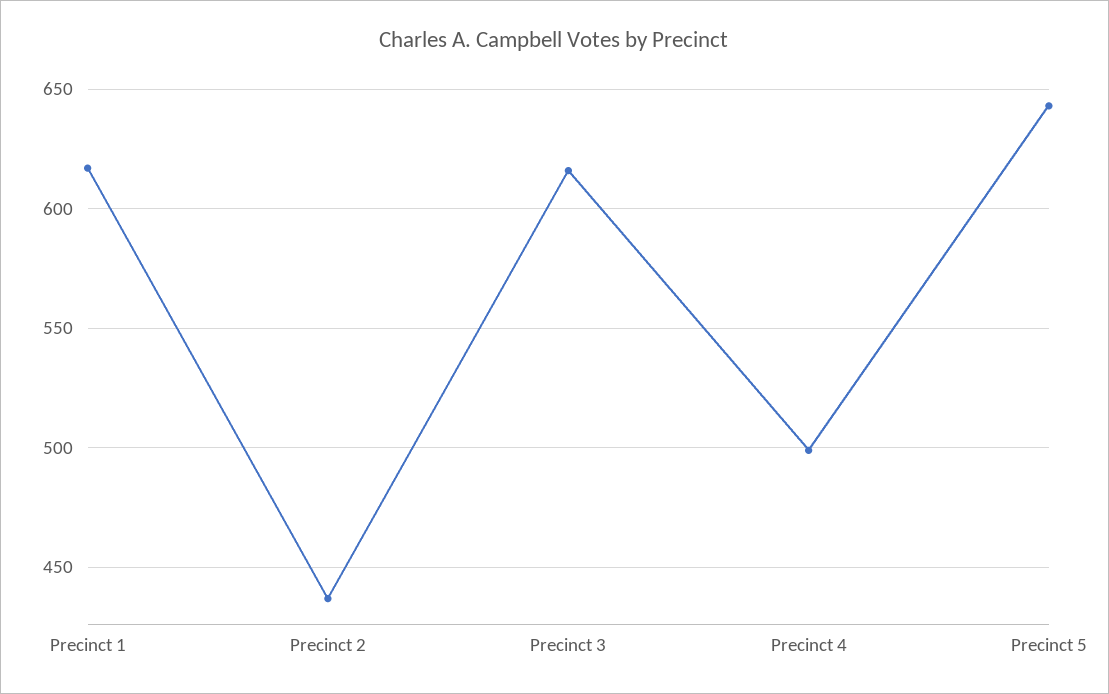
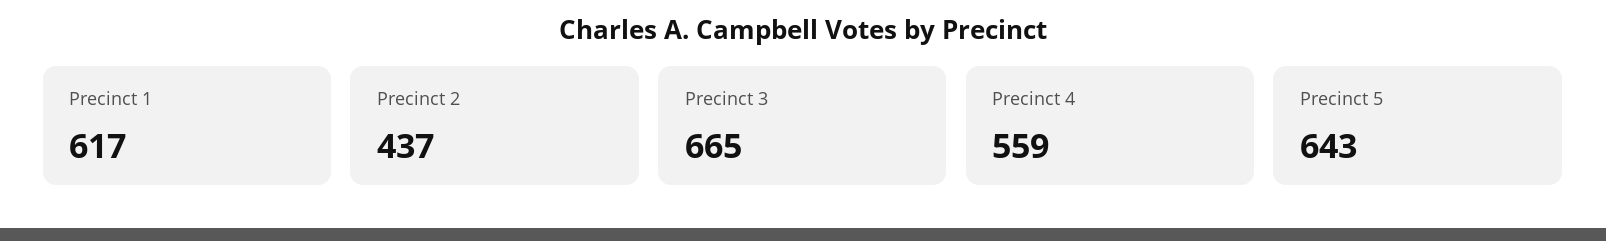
  {
    "Precinct 1": 617,
    "Precinct 2": 437,
-   "Precinct 3": 615,
+   "Precinct 3": 665,
-   "Precinct 4": 500,
+   "Precinct 4": 559,
    "Precinct 5": 643
  }

